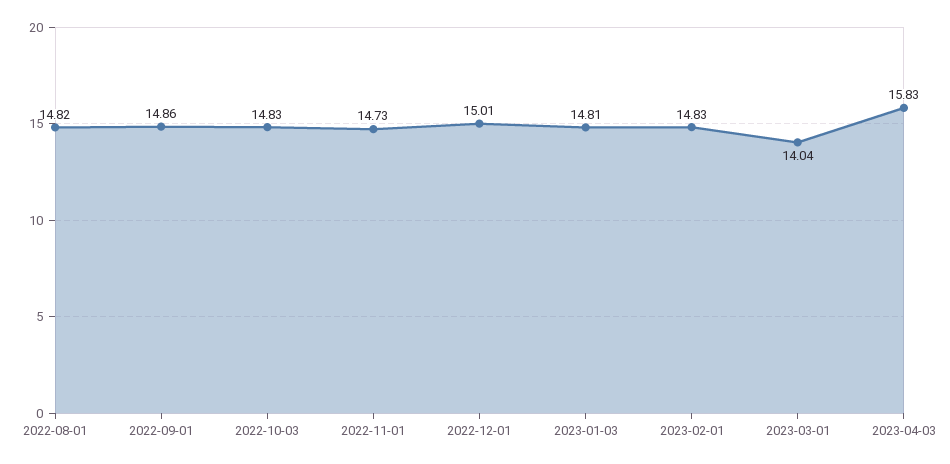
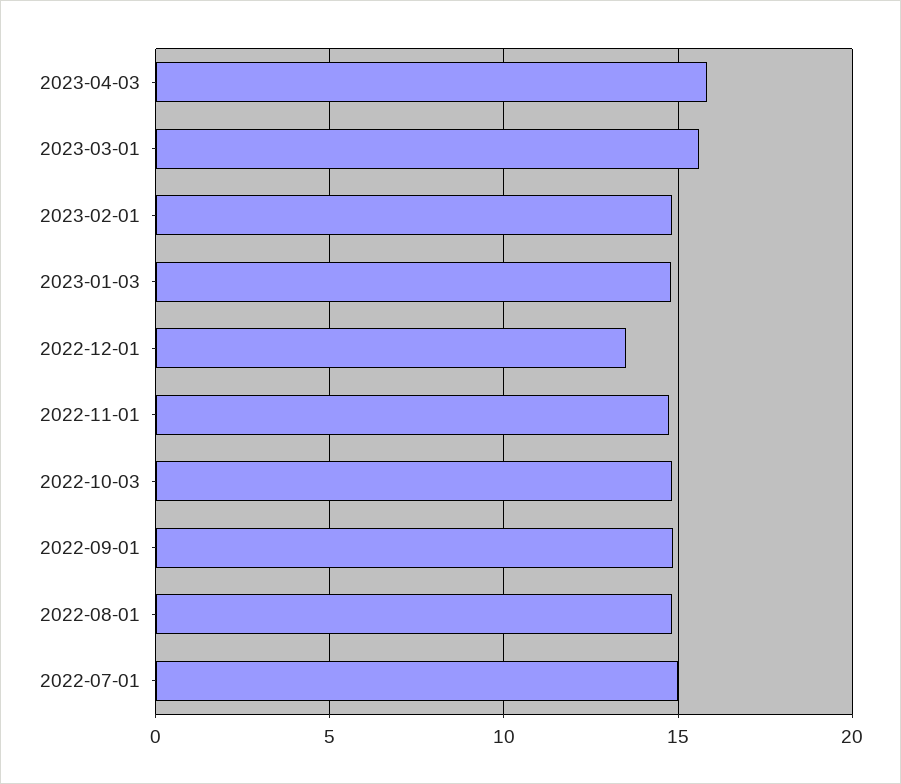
  {
    "2022-08-01": 14.82,
    "2022-09-01": 14.86,
    "2022-10-03": 14.83,
    "2022-11-01": 14.73,
-   "2022-12-01": 15.01,
+   "2022-12-01": 13.5,
    "2023-01-03": 14.81,
    "2023-02-01": 14.83,
-   "2023-03-01": 14.04,
+   "2023-03-01": 15.5,
-   "2023-04-03": 15.83
+   "2023-04-03": 15.83,
+   "2022-07-01": 15
  }

